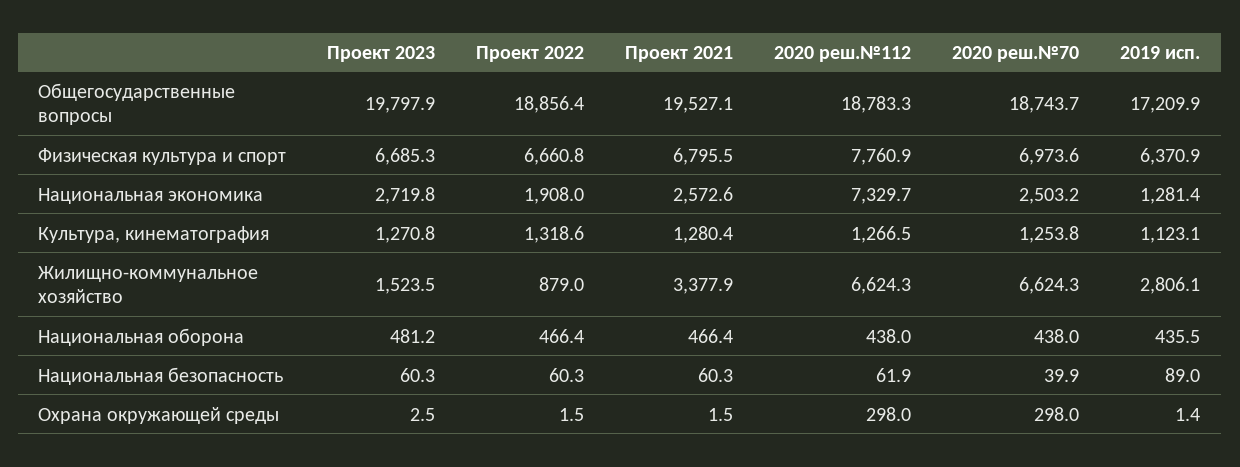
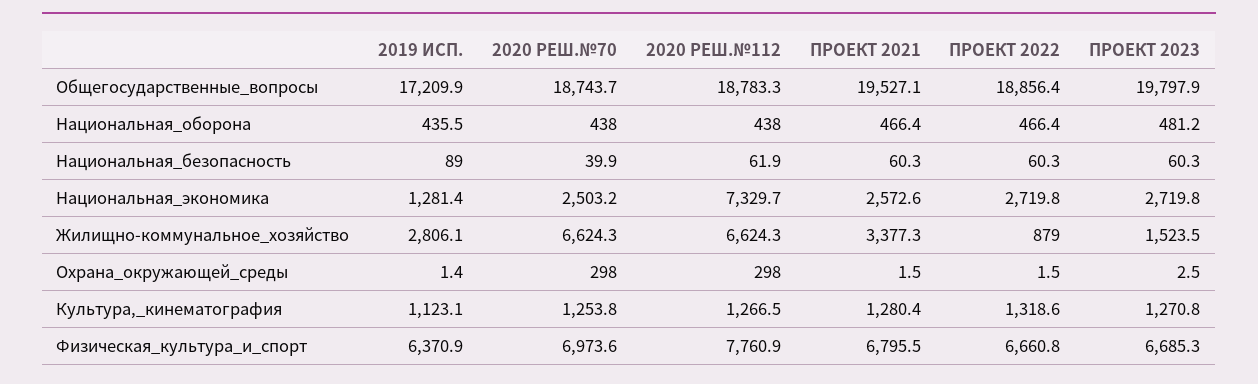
  {
    "Проект 2023": {
      "Общегосударственные вопросы": 19797.9,
      "Физическая культура и спорт": 6685.3,
      "Национальная экономика": 2719.8,
      "Культура, кинематография": 1270.8,
      "Жилищно-коммунальное хозяйство": 1523.5,
      "Национальная оборона": 481.2,
      "Национальная безопасность": 60.3,
      "Охрана окружающей среды": 2.5
    },
    "Проект 2022": {
      "Общегосударственные вопросы": 18856.4,
      "Физическая культура и спорт": 6660.8,
-     "Национальная экономика": 1908,
+     "Национальная экономика": 2719.8,
      "Культура, кинематография": 1318.6,
      "Жилищно-коммунальное хозяйство": 879,
      "Национальная оборона": 466.4,
      "Национальная безопасность": 60.3,
      "Охрана окружающей среды": 1.5
    },
    "Проект 2021": {
      "Общегосударственные вопросы": 19527.1,
      "Физическая культура и спорт": 6795.5,
      "Национальная экономика": 2572.6,
      "Культура, кинематография": 1280.4,
-     "Жилищно-коммунальное хозяйство": 3377.9,
+     "Жилищно-коммунальное хозяйство": 3377.3,
      "Национальная оборона": 466.4,
      "Национальная безопасность": 60.3,
      "Охрана окружающей среды": 1.5
    },
    "2020 реш.№112": {
      "Общегосударственные вопросы": 18783.3,
      "Физическая культура и спорт": 7760.9,
      "Национальная экономика": 7329.7,
      "Культура, кинематография": 1266.5,
      "Жилищно-коммунальное хозяйство": 6624.3,
      "Национальная оборона": 438,
      "Национальная безопасность": 61.9,
      "Охрана окружающей среды": 298
    },
    "2020 реш.№70": {
      "Общегосударственные вопросы": 18743.7,
      "Физическая культура и спорт": 6973.6,
      "Национальная экономика": 2503.2,
      "Культура, кинематография": 1253.8,
      "Жилищно-коммунальное хозяйство": 6624.3,
      "Национальная оборона": 438,
      "Национальная безопасность": 39.9,
      "Охрана окружающей среды": 298
    },
    "2019 исп.": {
      "Общегосударственные вопросы": 17209.9,
      "Физическая культура и спорт": 6370.9,
      "Национальная экономика": 1281.4,
      "Культура, кинематография": 1123.1,
      "Жилищно-коммунальное хозяйство": 2806.1,
      "Национальная оборона": 435.5,
      "Национальная безопасность": 89,
      "Охрана окружающей среды": 1.4
    }
  }

